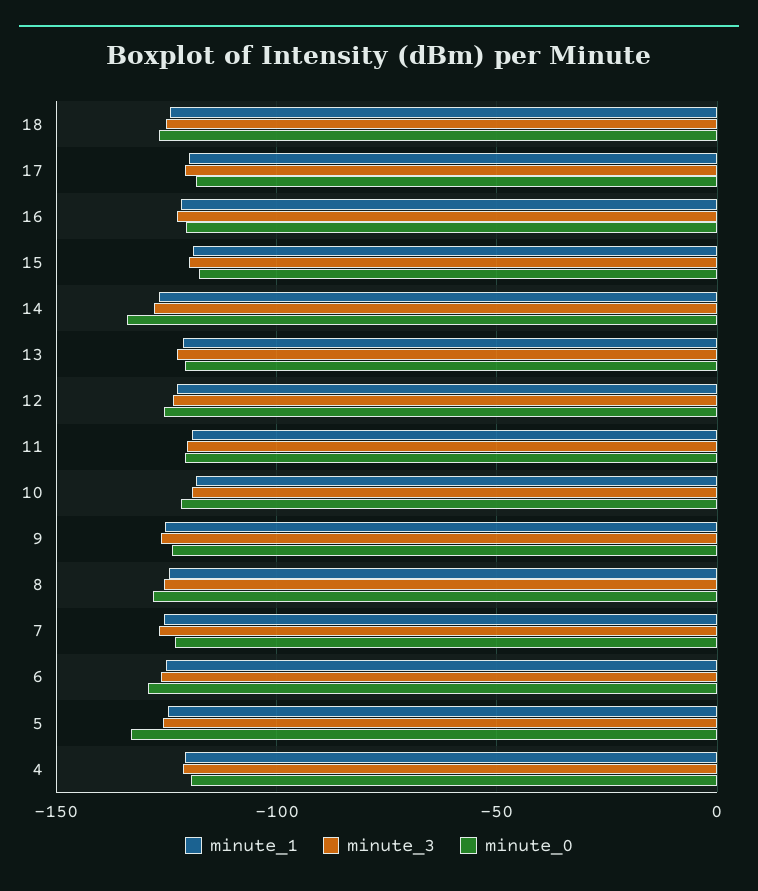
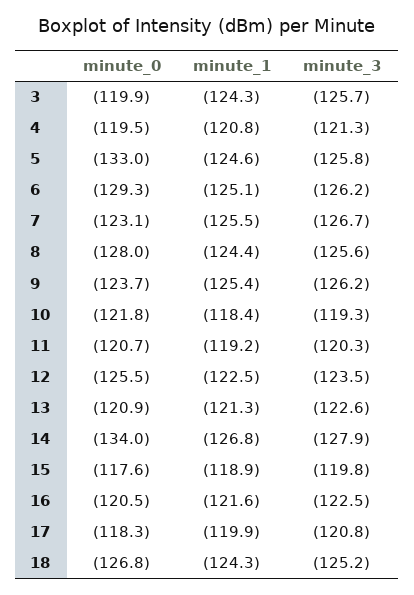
  {
    "minute_1": {
      "18": -124.3,
      "17": -119.9,
      "16": -121.6,
      "15": -118.9,
      "14": -126.8,
      "13": -121.3,
      "12": -122.5,
      "11": -119.2,
      "10": -118.4,
      "9": -125.4,
      "8": -124.4,
      "7": -125.5,
      "6": -125.1,
      "5": -124.6,
-     "4": -120.8
+     "4": -120.8,
+     "3": -124.3
    },
    "minute_3": {
      "18": -125.2,
      "17": -120.8,
      "16": -122.5,
      "15": -119.8,
      "14": -127.9,
      "13": -122.6,
      "12": -123.5,
      "11": -120.3,
      "10": -119.3,
      "9": -126.2,
      "8": -125.6,
      "7": -126.7,
      "6": -126.2,
      "5": -125.8,
-     "4": -121.3
+     "4": -121.3,
+     "3": -125.7
    },
    "minute_0": {
      "18": -126.8,
      "17": -118.3,
      "16": -120.5,
      "15": -117.6,
      "14": -134,
      "13": -120.9,
      "12": -125.5,
      "11": -120.7,
      "10": -121.8,
      "9": -123.7,
      "8": -128,
      "7": -123.1,
      "6": -129.3,
      "5": -133,
-     "4": -119.5
+     "4": -119.5,
+     "3": -119.9
    }
  }

